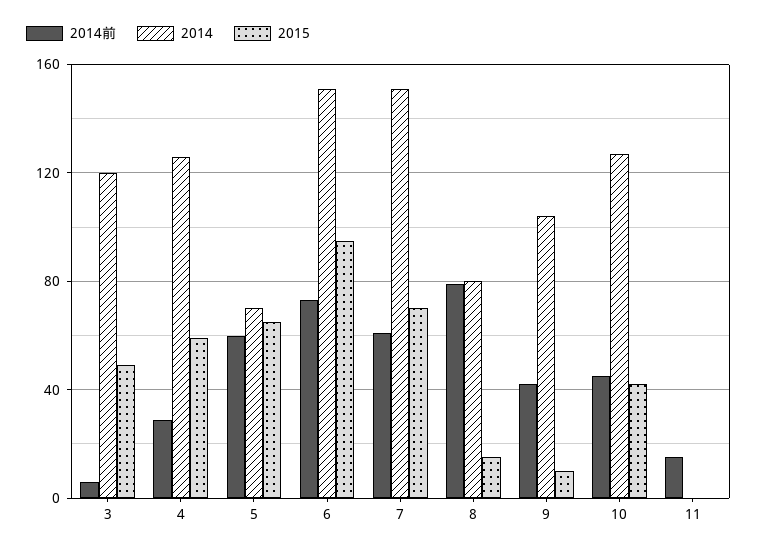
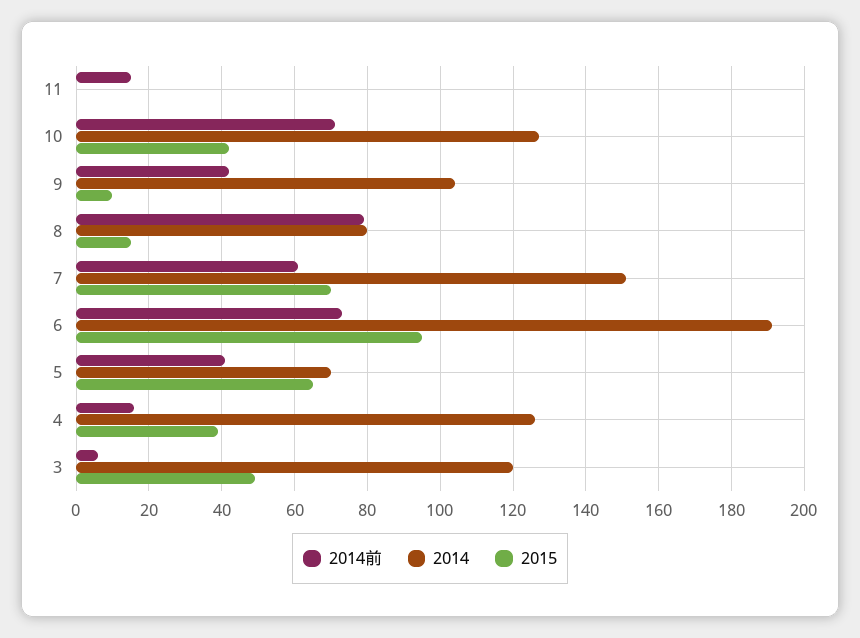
  {
    "2014前": {
      "3": 5,
-     "4": 30,
+     "4": 15,
-     "5": 60,
+     "5": 40,
      "6": 75,
      "7": 60,
      "8": 80,
      "9": 40,
-     "10": 45,
+     "10": 70,
      "11": 15
    },
    "2014": {
      "3": 120,
      "4": 125,
      "5": 70,
-     "6": 150,
+     "6": 190,
      "7": 150,
      "8": 80,
      "9": 105,
      "10": 125,
      "11": 0
    },
    "2015": {
      "3": 50,
-     "4": 60,
+     "4": 40,
      "5": 65,
      "6": 95,
      "7": 70,
      "8": 15,
      "9": 10,
      "10": 40,
      "11": 0
    }
  }

